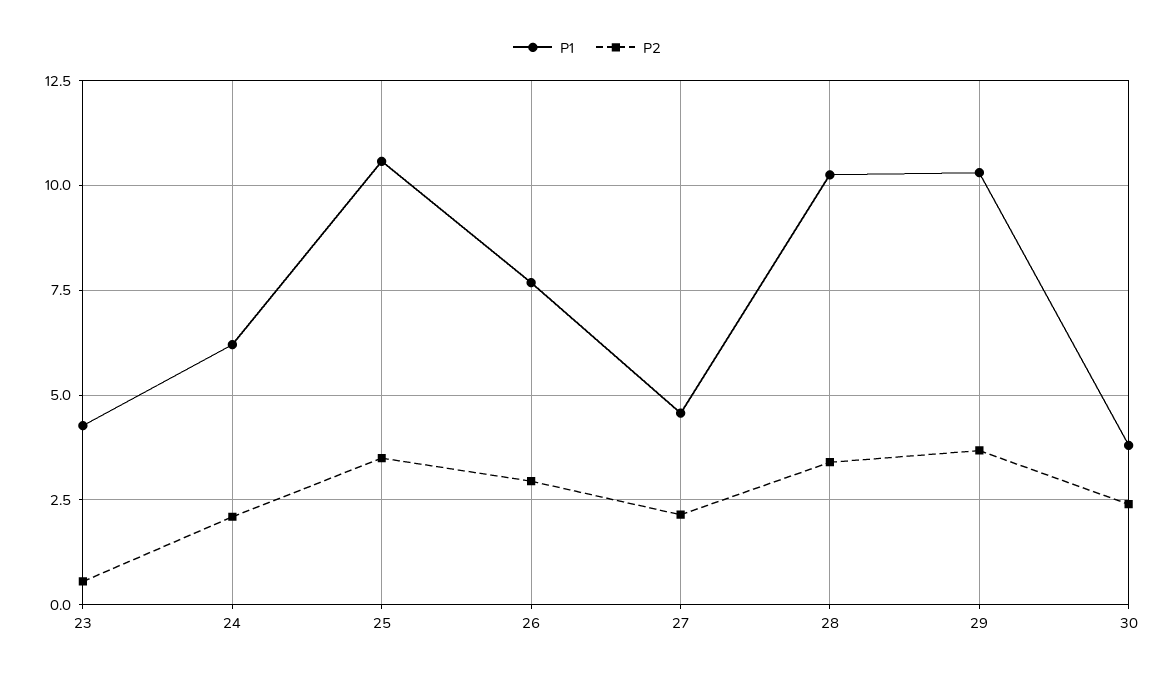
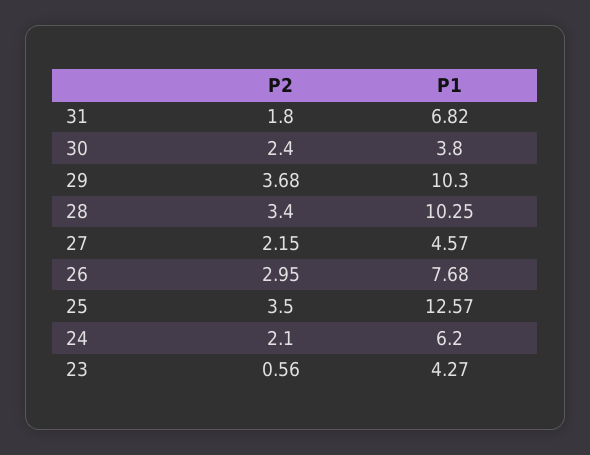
  {
    "P1": {
      "23": 4.27,
      "24": 6.2,
-     "25": 10.5,
+     "25": 12.57,
      "26": 7.68,
      "27": 4.57,
      "28": 10.25,
      "29": 10.3,
-     "30": 3.8
+     "30": 3.8,
+     "31": 6.82
    },
    "P2": {
      "23": 0.56,
      "24": 2.1,
      "25": 3.5,
      "26": 2.95,
      "27": 2.15,
      "28": 3.4,
      "29": 3.68,
-     "30": 2.4
+     "30": 2.4,
+     "31": 1.8
    }
  }

